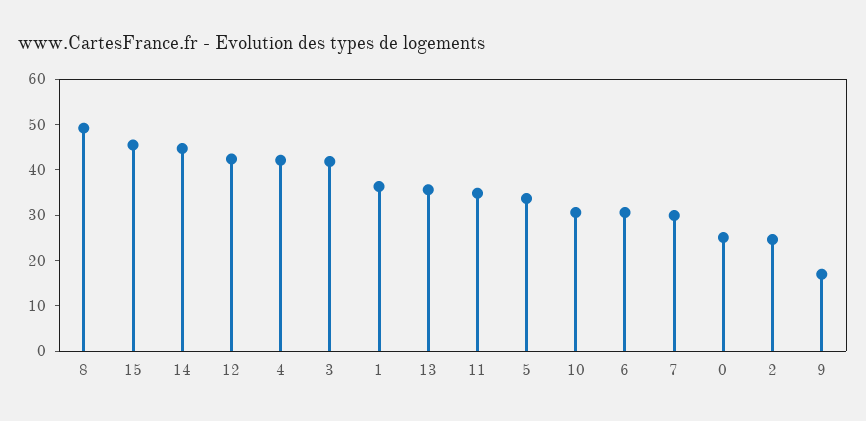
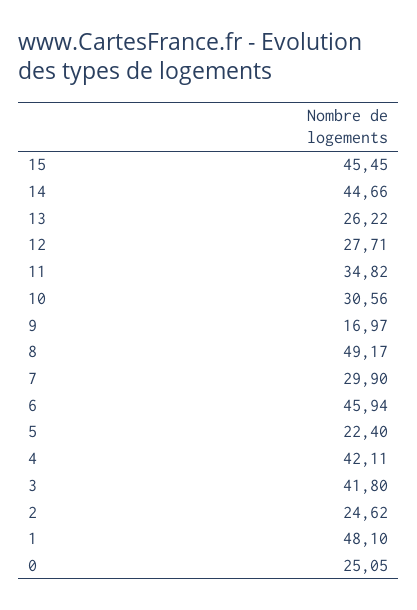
  {
    "8": 49.17,
    "15": 45.45,
    "14": 44.66,
-   "12": 42,
+   "12": 27.71,
    "4": 42.11,
    "3": 41.8,
-   "1": 36,
+   "1": 48.1,
-   "13": 36,
+   "13": 26.22,
    "11": 34.82,
-   "5": 34,
+   "5": 22.4,
    "10": 30.56,
-   "6": 30,
+   "6": 45.94,
    "7": 29.9,
    "0": 25.05,
    "2": 24.62,
    "9": 16.97
  }

